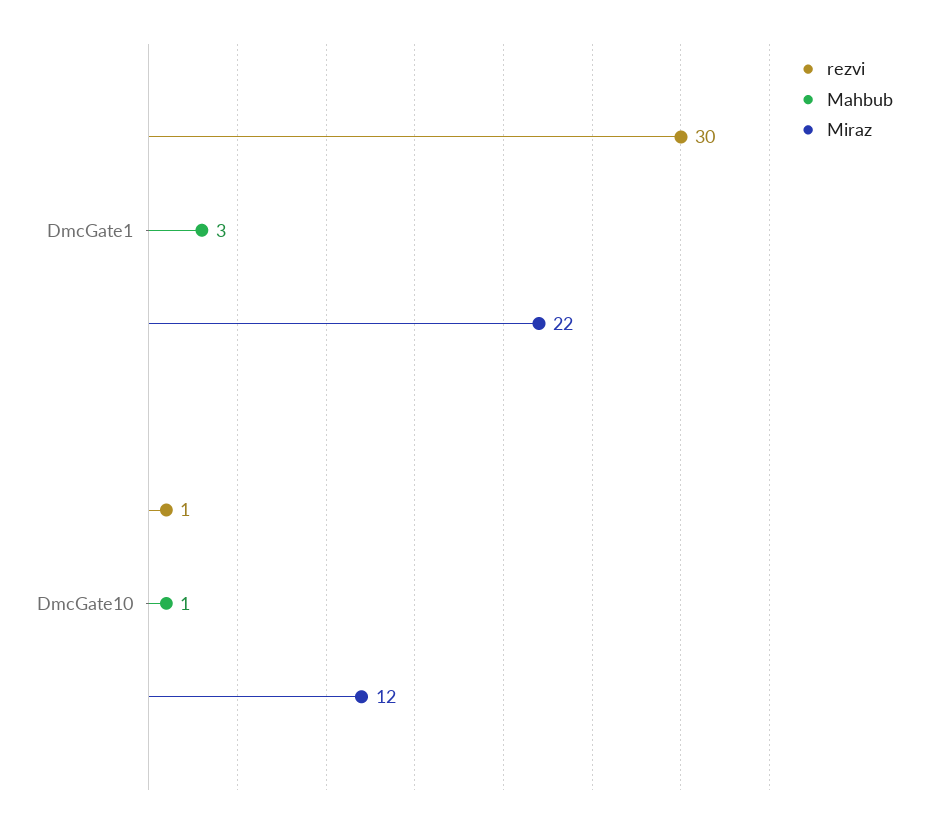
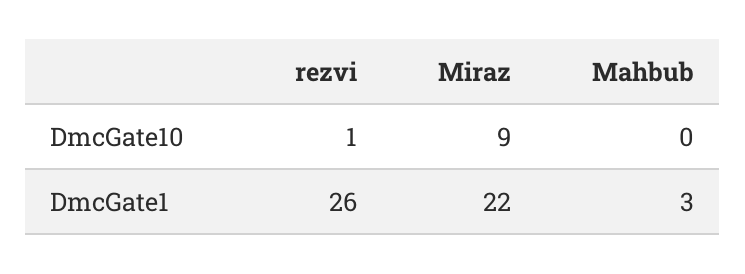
  {
    "rezvi": {
-     "DmcGate1": 30,
+     "DmcGate1": 26,
      "DmcGate10": 1
    },
    "Mahbub": {
      "DmcGate1": 3,
-     "DmcGate10": 1
+     "DmcGate10": 0
    },
    "Miraz": {
      "DmcGate1": 22,
-     "DmcGate10": 12
+     "DmcGate10": 9
    }
  }

